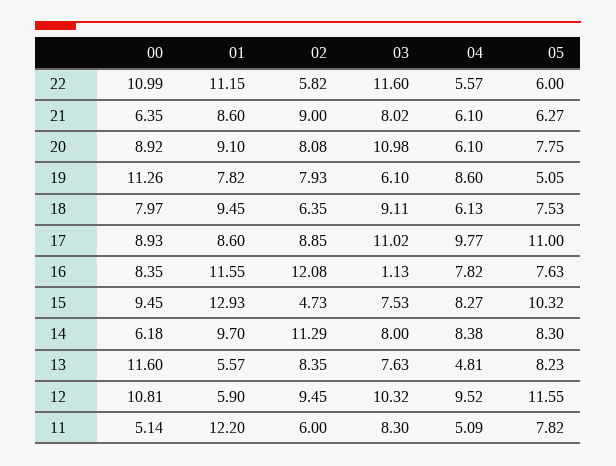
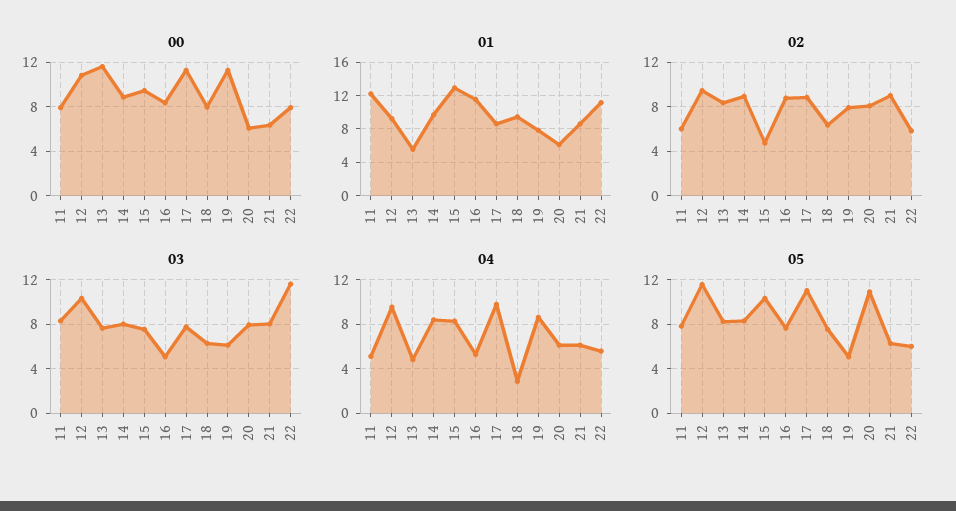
  {
    "00": {
-     "22": 10.99,
+     "22": 8,
      "21": 6.35,
-     "20": 8.92,
+     "20": 6,
      "19": 11.26,
      "18": 7.97,
-     "17": 8.93,
+     "17": 11,
      "16": 8.35,
      "15": 9.45,
-     "14": 6.18,
+     "14": 9,
      "13": 11.6,
      "12": 10.81,
-     "11": 5.14
+     "11": 8
    },
    "01": {
      "22": 11.15,
      "21": 8.6,
-     "20": 9.1,
+     "20": 6,
      "19": 7.82,
      "18": 9.45,
      "17": 8.6,
      "16": 11.55,
      "15": 12.93,
      "14": 9.7,
      "13": 5.57,
-     "12": 5.9,
+     "12": 9,
      "11": 12.2
    },
    "02": {
      "22": 5.82,
      "21": 9,
      "20": 8.08,
      "19": 7.93,
      "18": 6.35,
      "17": 8.85,
-     "16": 12.08,
+     "16": 9,
      "15": 4.73,
-     "14": 11.29,
+     "14": 9,
      "13": 8.35,
      "12": 9.45,
      "11": 6
    },
    "03": {
      "22": 11.6,
      "21": 8.02,
-     "20": 10.98,
+     "20": 8,
      "19": 6.1,
-     "18": 9.11,
+     "18": 6,
-     "17": 11.02,
+     "17": 8,
-     "16": 1.13,
+     "16": 5,
      "15": 7.53,
      "14": 8,
      "13": 7.63,
      "12": 10.32,
      "11": 8.3
    },
    "04": {
      "22": 5.57,
      "21": 6.1,
      "20": 6.1,
      "19": 8.6,
-     "18": 6.13,
+     "18": 3,
      "17": 9.77,
-     "16": 7.82,
+     "16": 5,
      "15": 8.27,
      "14": 8.38,
      "13": 4.81,
      "12": 9.52,
      "11": 5.09
    },
    "05": {
      "22": 6,
      "21": 6.27,
-     "20": 7.75,
+     "20": 11,
      "19": 5.05,
      "18": 7.53,
      "17": 11,
      "16": 7.63,
      "15": 10.32,
      "14": 8.3,
      "13": 8.23,
      "12": 11.55,
      "11": 7.82
    }
  }

